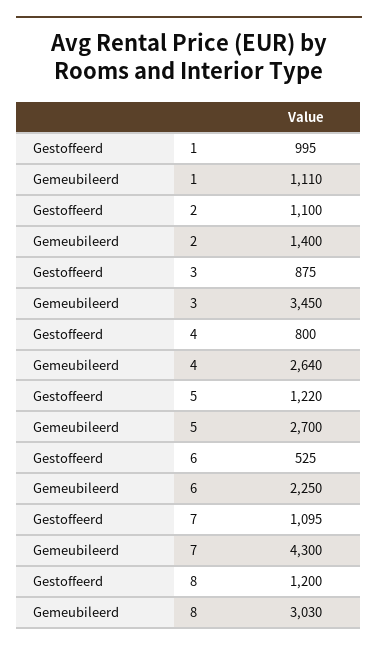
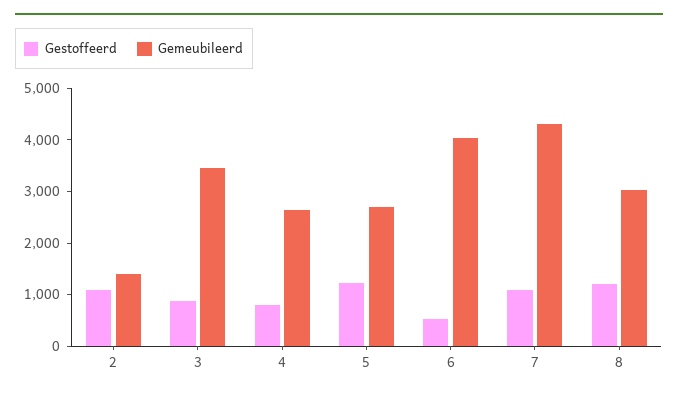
  {
    "Gestoffeerd": {
-     "1": 995,
      "2": 1100,
      "3": 875,
      "4": 800,
      "5": 1220,
      "6": 525,
      "7": 1095,
      "8": 1200
    },
    "Gemeubileerd": {
-     "1": 1110,
      "2": 1400,
      "3": 3450,
      "4": 2640,
      "5": 2700,
-     "6": 2250,
+     "6": 4000,
      "7": 4300,
      "8": 3030
    }
  }

